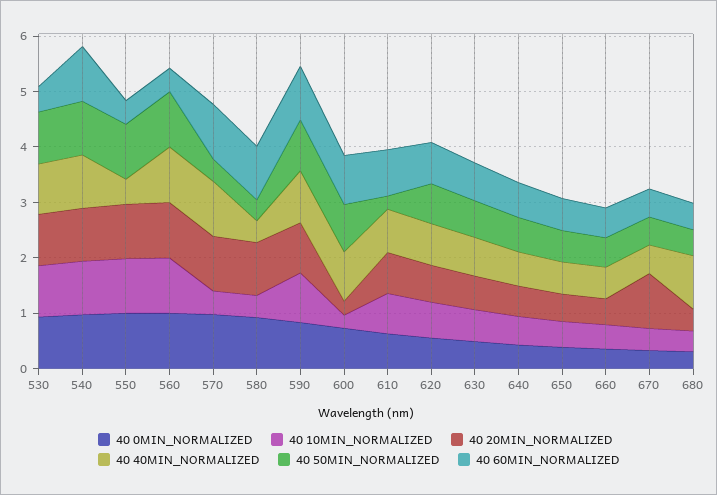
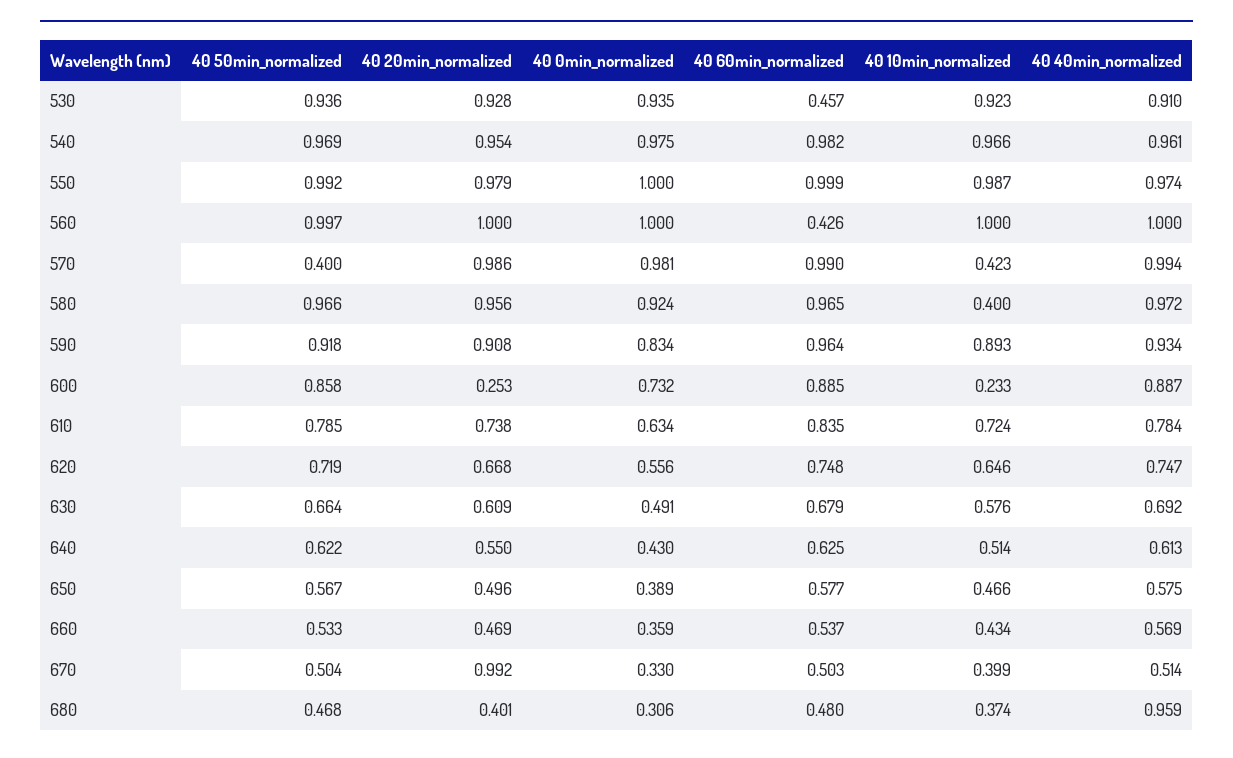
  {
    "40 0MIN_NORMALIZED": {
      "530": 0.935,
      "540": 0.975,
      "550": 1,
      "560": 1,
      "570": 0.981,
      "580": 0.924,
      "590": 0.834,
      "600": 0.732,
      "610": 0.634,
      "620": 0.556,
      "630": 0.491,
      "640": 0.43,
      "650": 0.389,
      "660": 0.359,
      "670": 0.33,
      "680": 0.306
    },
    "40 10MIN_NORMALIZED": {
      "530": 0.923,
      "540": 0.966,
      "550": 0.987,
      "560": 1,
      "570": 0.423,
      "580": 0.4,
      "590": 0.893,
      "600": 0.233,
      "610": 0.724,
      "620": 0.646,
      "630": 0.576,
      "640": 0.514,
      "650": 0.466,
      "660": 0.434,
      "670": 0.399,
      "680": 0.374
    },
    "40 20MIN_NORMALIZED": {
      "530": 0.928,
      "540": 0.954,
      "550": 0.979,
      "560": 1,
      "570": 0.986,
      "580": 0.956,
      "590": 0.908,
      "600": 0.253,
      "610": 0.738,
      "620": 0.668,
      "630": 0.609,
      "640": 0.55,
      "650": 0.496,
      "660": 0.469,
      "670": 0.992,
      "680": 0.401
    },
    "40 40MIN_NORMALIZED": {
      "530": 0.91,
      "540": 0.961,
-     "550": 0.4,
+     "550": 0.974,
      "560": 1,
      "570": 0.994,
-     "580": 0.4,
+     "580": 0.972,
      "590": 0.934,
      "600": 0.887,
      "610": 0.784,
      "620": 0.747,
      "630": 0.692,
      "640": 0.613,
      "650": 0.575,
      "660": 0.569,
      "670": 0.514,
      "680": 0.959
    },
    "40 50MIN_NORMALIZED": {
      "530": 0.936,
      "540": 0.969,
      "550": 0.992,
      "560": 0.997,
      "570": 0.4,
-     "580": 0.4,
+     "580": 0.966,
      "590": 0.918,
      "600": 0.858,
-     "610": 0.2,
+     "610": 0.785,
      "620": 0.719,
      "630": 0.664,
      "640": 0.622,
      "650": 0.567,
      "660": 0.533,
      "670": 0.504,
      "680": 0.468
    },
    "40 60MIN_NORMALIZED": {
      "530": 0.457,
      "540": 0.982,
-     "550": 0.4,
+     "550": 0.999,
      "560": 0.426,
      "570": 0.99,
      "580": 0.965,
      "590": 0.964,
      "600": 0.885,
      "610": 0.835,
      "620": 0.748,
      "630": 0.679,
      "640": 0.625,
      "650": 0.577,
      "660": 0.537,
      "670": 0.503,
      "680": 0.48
    }
  }

